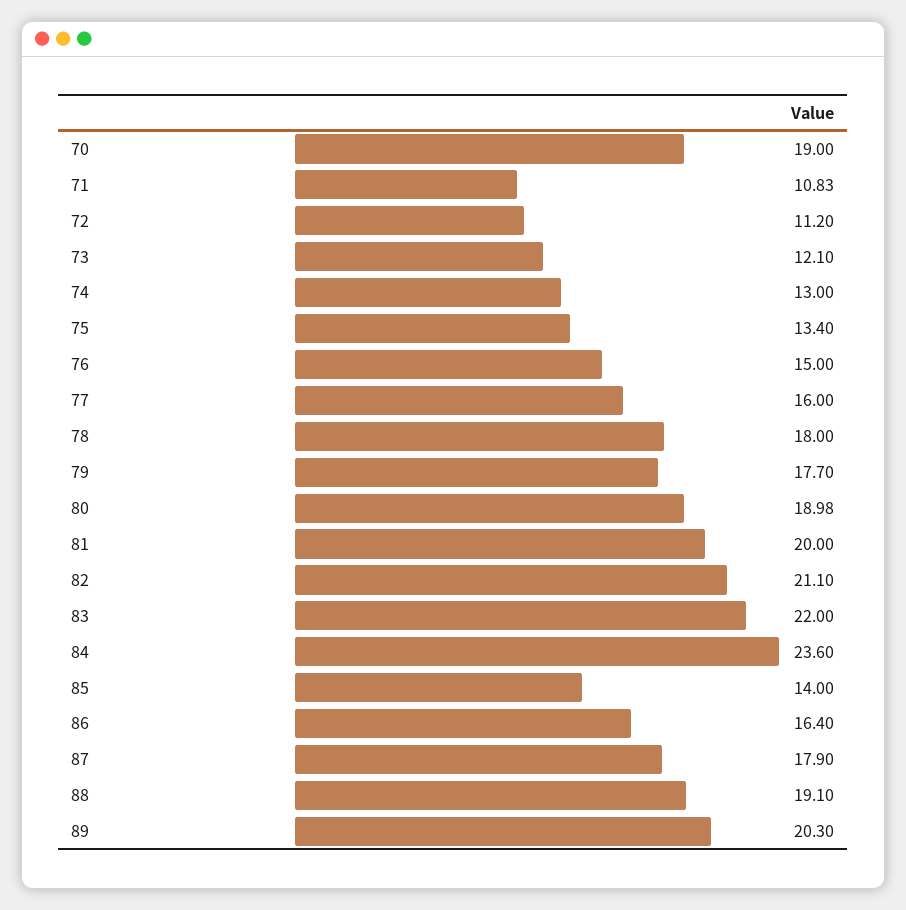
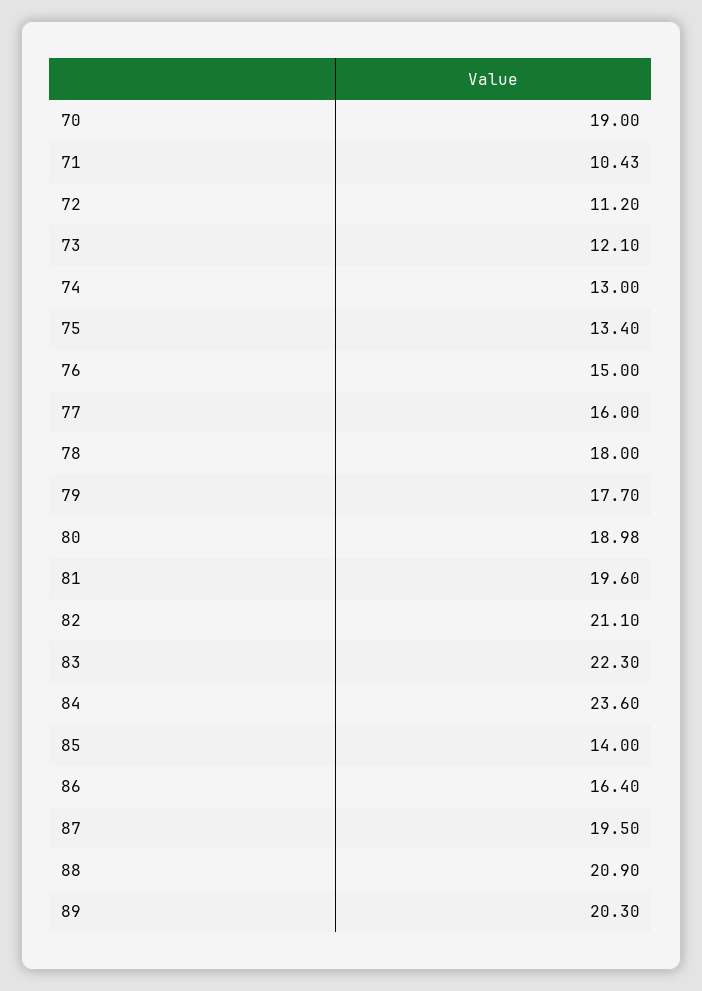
  {
    "70": 19,
-   "71": 10.83,
+   "71": 10.43,
    "72": 11.2,
    "73": 12.1,
    "74": 13,
    "75": 13.4,
    "76": 15,
    "77": 16,
    "78": 18,
    "79": 17.7,
    "80": 18.98,
-   "81": 20,
+   "81": 19.6,
    "82": 21.1,
-   "83": 22,
+   "83": 22.3,
    "84": 23.6,
    "85": 14,
    "86": 16.4,
-   "87": 17.9,
+   "87": 19.5,
-   "88": 19.1,
+   "88": 20.9,
    "89": 20.3
  }

